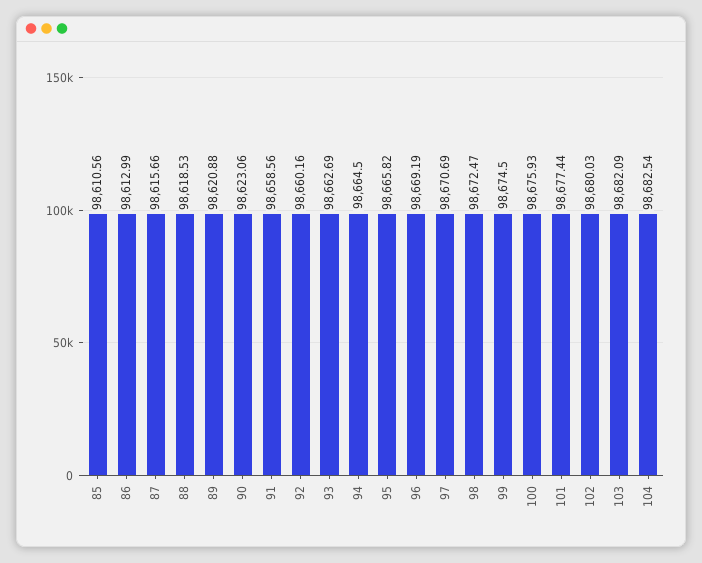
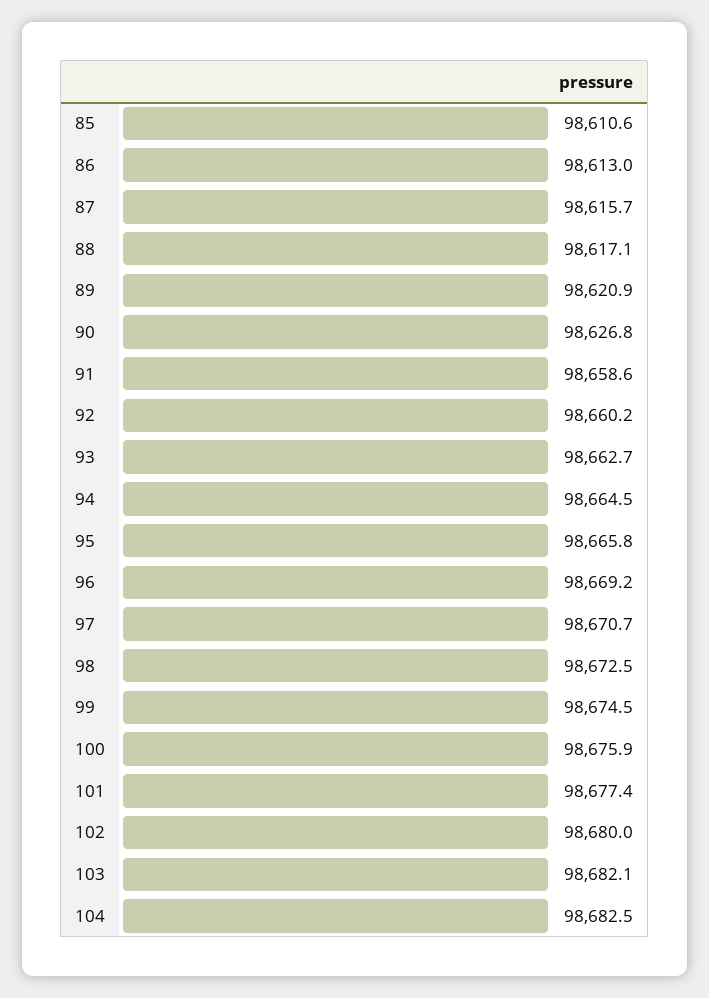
  {
    "85": 98610.56,
    "86": 98612.99,
    "87": 98615.66,
-   "88": 98618.53,
+   "88": 98617.1,
    "89": 98620.88,
-   "90": 98623.06,
+   "90": 98626.8,
    "91": 98658.56,
    "92": 98660.16,
    "93": 98662.69,
    "94": 98664.5,
    "95": 98665.82,
    "96": 98669.19,
    "97": 98670.69,
    "98": 98672.47,
    "99": 98674.5,
    "100": 98675.93,
    "101": 98677.44,
    "102": 98680.03,
    "103": 98682.09,
    "104": 98682.54
  }

